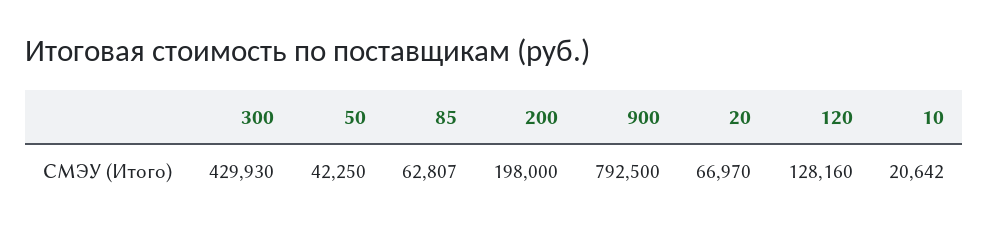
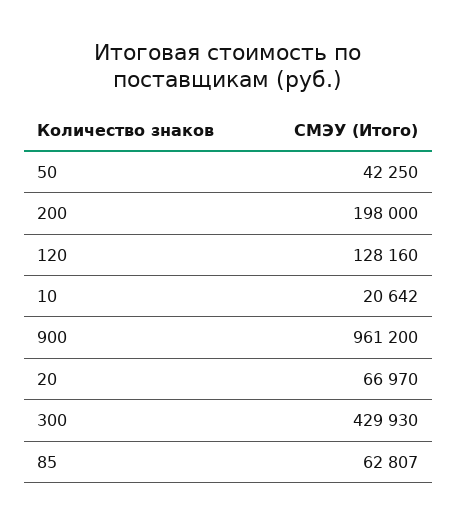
  {
    "300": 429930,
    "50": 42250,
    "85": 62807,
    "200": 198000,
-   "900": 792500,
+   "900": 961200,
    "20": 66970,
    "120": 128160,
    "10": 20642
  }

